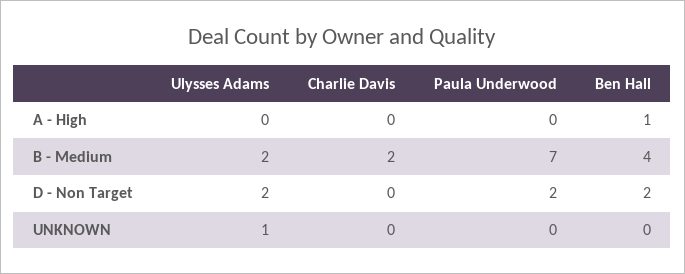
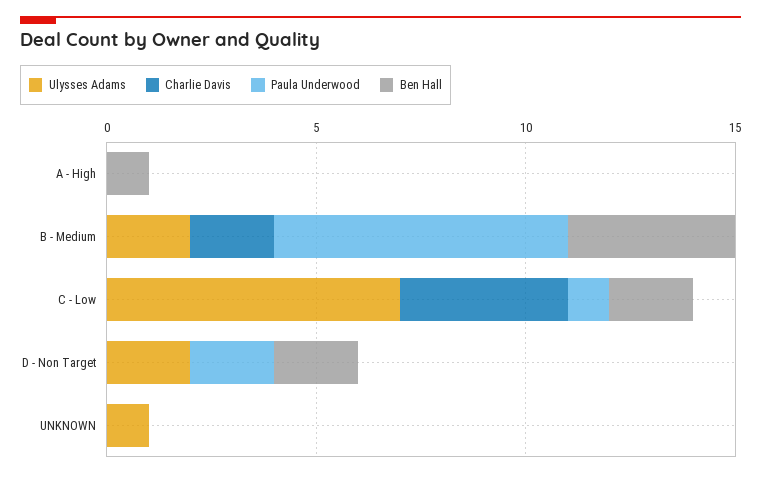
  {
    "Ulysses Adams": {
      "A - High": 0,
      "B - Medium": 2,
      "D - Non Target": 2,
-     "UNKNOWN": 1
+     "UNKNOWN": 1,
+     "C - Low": 7
    },
    "Charlie Davis": {
      "A - High": 0,
      "B - Medium": 2,
      "D - Non Target": 0,
-     "UNKNOWN": 0
+     "UNKNOWN": 0,
+     "C - Low": 4
    },
    "Paula Underwood": {
      "A - High": 0,
      "B - Medium": 7,
      "D - Non Target": 2,
-     "UNKNOWN": 0
+     "UNKNOWN": 0,
+     "C - Low": 1
    },
    "Ben Hall": {
      "A - High": 1,
      "B - Medium": 4,
      "D - Non Target": 2,
-     "UNKNOWN": 0
+     "UNKNOWN": 0,
+     "C - Low": 2
    }
  }

